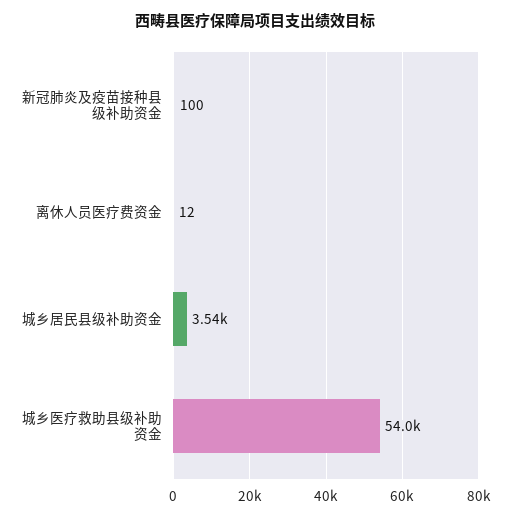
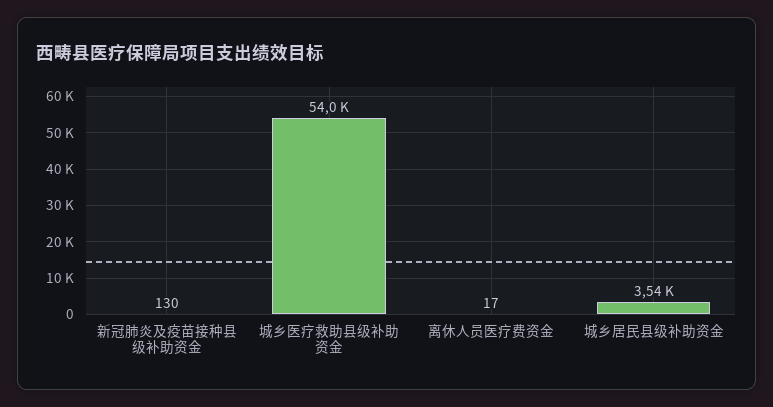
  {
-   "新冠肺炎及疫苗接种县级补助资金": 100,
+   "新冠肺炎及疫苗接种县级补助资金": 130,
-   "离休人员医疗费资金": 12,
+   "离休人员医疗费资金": 17,
    "城乡居民县级补助资金": 3540,
    "城乡医疗救助县级补助资金": 54000
  }

